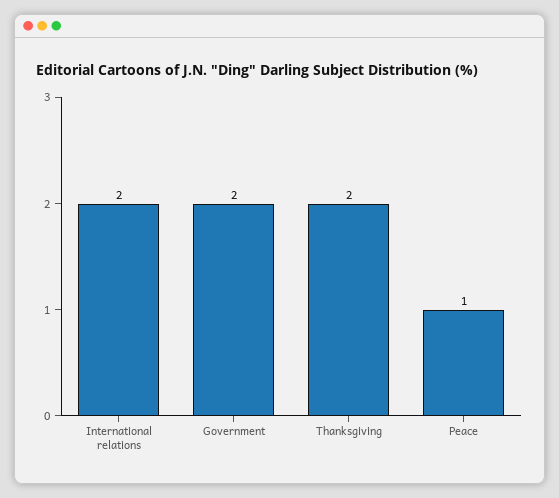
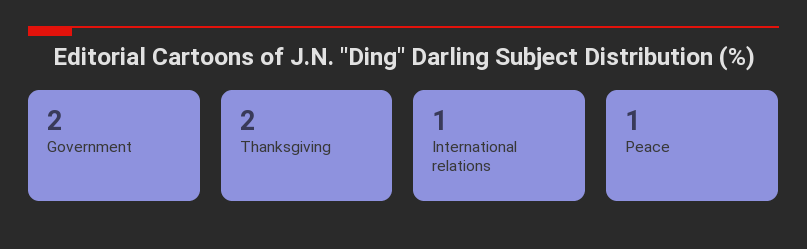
  {
-   "International relations": 2,
+   "International relations": 1,
    "Government": 2,
    "Thanksgiving": 2,
    "Peace": 1
  }

